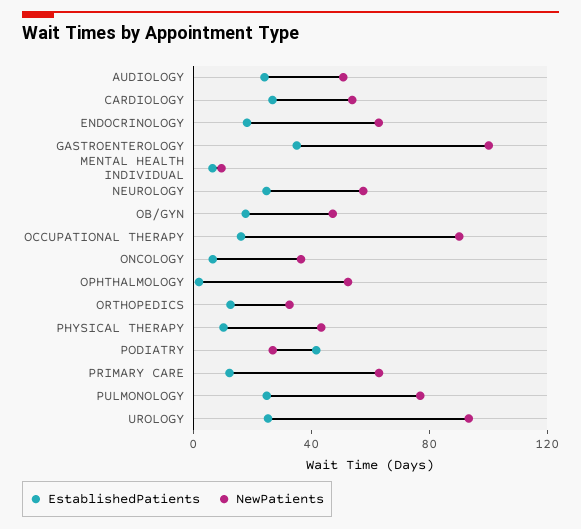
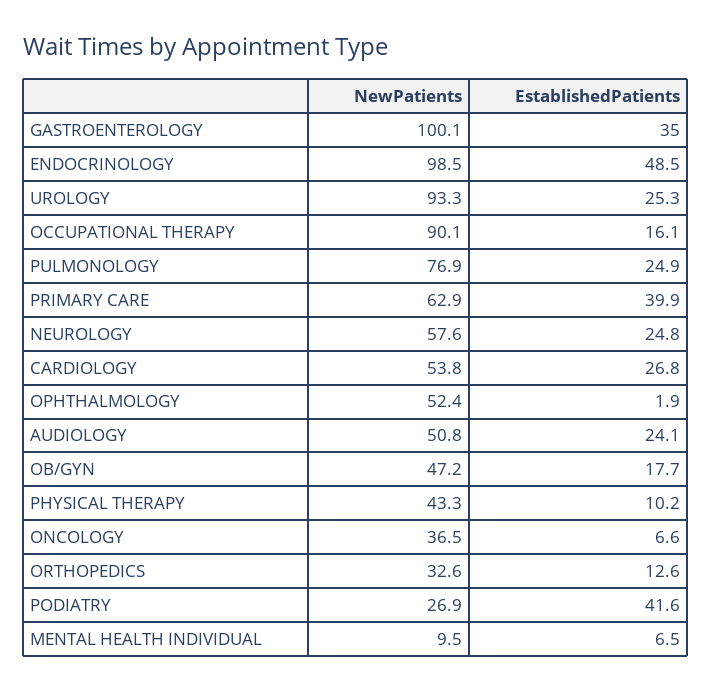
  {
    "EstablishedPatients": {
      "AUDIOLOGY": 24.1,
      "CARDIOLOGY": 26.8,
-     "ENDOCRINOLOGY": 20,
+     "ENDOCRINOLOGY": 48.5,
      "GASTROENTEROLOGY": 35,
      "MENTAL HEALTH INDIVIDUAL": 6.5,
      "NEUROLOGY": 24.8,
      "OB/GYN": 17.7,
      "OCCUPATIONAL THERAPY": 16.1,
      "ONCOLOGY": 6.6,
      "OPHTHALMOLOGY": 1.9,
      "ORTHOPEDICS": 12.6,
      "PHYSICAL THERAPY": 10.2,
      "PODIATRY": 41.6,
-     "PRIMARY CARE": 10,
+     "PRIMARY CARE": 39.9,
      "PULMONOLOGY": 24.9,
      "UROLOGY": 25.3
    },
    "NewPatients": {
      "AUDIOLOGY": 50.8,
      "CARDIOLOGY": 53.8,
-     "ENDOCRINOLOGY": 60,
+     "ENDOCRINOLOGY": 98.5,
      "GASTROENTEROLOGY": 100.1,
      "MENTAL HEALTH INDIVIDUAL": 9.5,
      "NEUROLOGY": 57.6,
      "OB/GYN": 47.2,
      "OCCUPATIONAL THERAPY": 90.1,
      "ONCOLOGY": 36.5,
      "OPHTHALMOLOGY": 52.4,
      "ORTHOPEDICS": 32.6,
      "PHYSICAL THERAPY": 43.3,
      "PODIATRY": 26.9,
      "PRIMARY CARE": 62.9,
      "PULMONOLOGY": 76.9,
      "UROLOGY": 93.3
    }
  }

